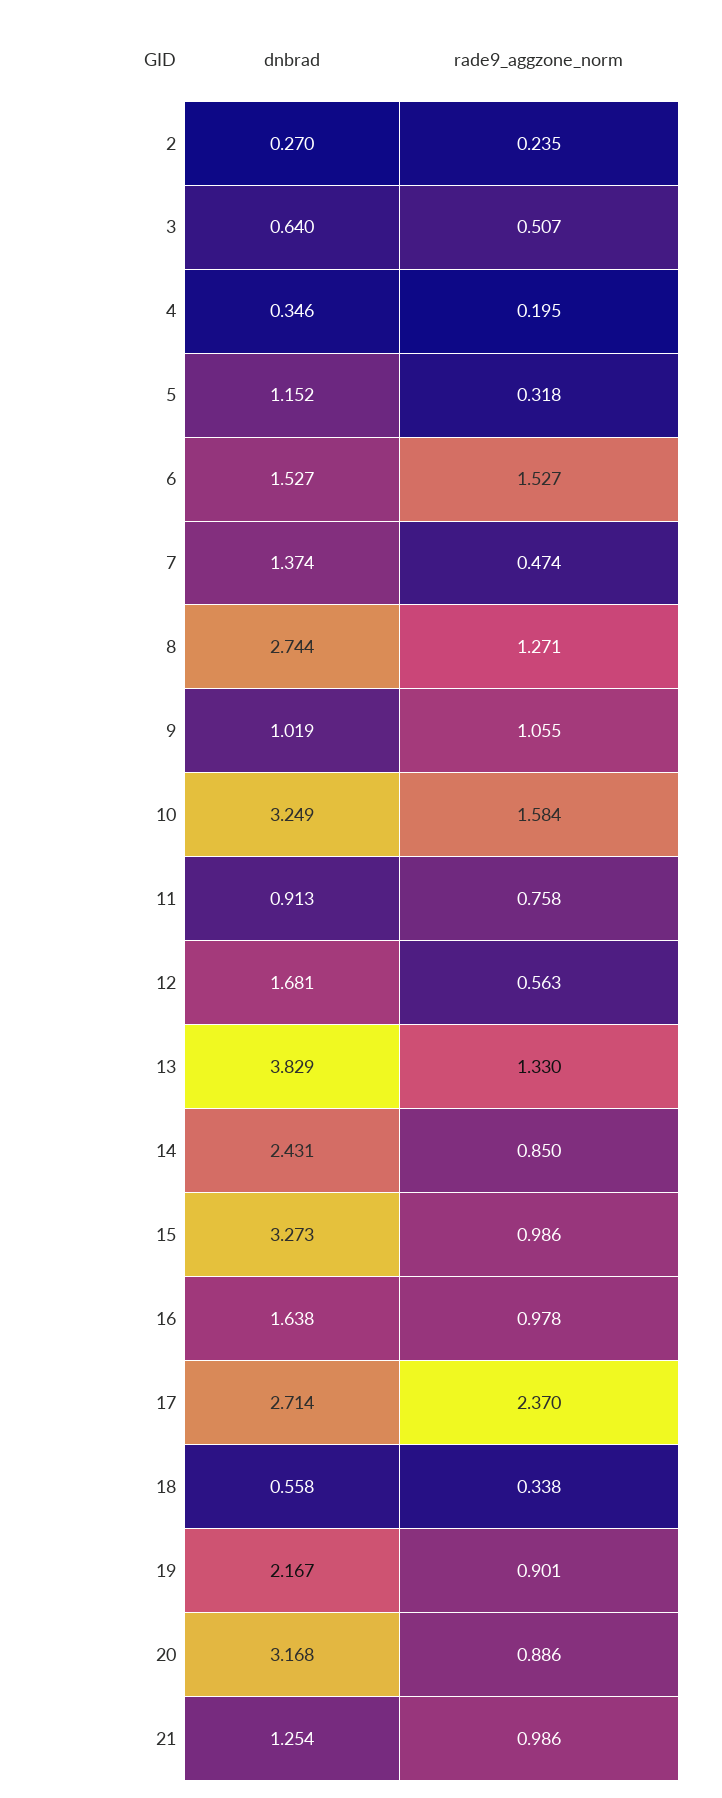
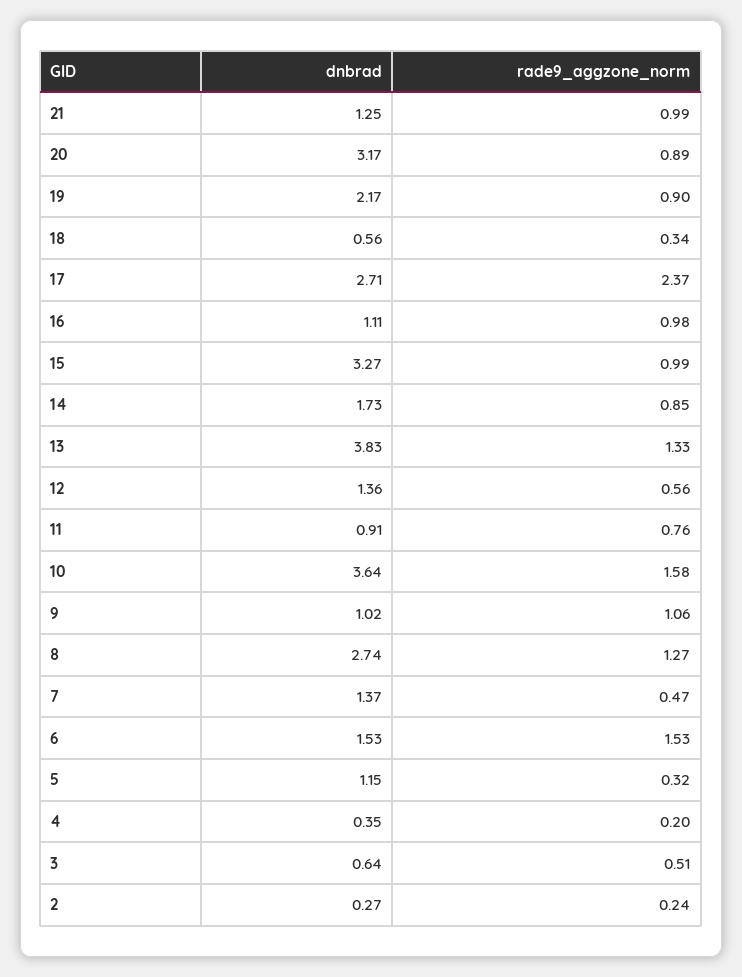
  {
    "dnbrad": {
      "2": 0.27,
      "3": 0.64,
      "4": 0.346,
      "5": 1.152,
      "6": 1.527,
      "7": 1.374,
      "8": 2.744,
      "9": 1.019,
-     "10": 3.249,
+     "10": 3.64,
      "11": 0.913,
-     "12": 1.681,
+     "12": 1.36,
      "13": 3.829,
-     "14": 2.431,
+     "14": 1.73,
      "15": 3.273,
-     "16": 1.638,
+     "16": 1.11,
      "17": 2.714,
      "18": 0.558,
      "19": 2.167,
      "20": 3.168,
      "21": 1.254
    },
    "rade9_aggzone_norm": {
      "2": 0.235,
      "3": 0.507,
      "4": 0.195,
      "5": 0.318,
      "6": 1.527,
      "7": 0.474,
      "8": 1.271,
      "9": 1.055,
      "10": 1.584,
      "11": 0.758,
      "12": 0.563,
      "13": 1.33,
      "14": 0.85,
      "15": 0.986,
      "16": 0.978,
      "17": 2.37,
      "18": 0.338,
      "19": 0.901,
      "20": 0.886,
      "21": 0.986
    }
  }

